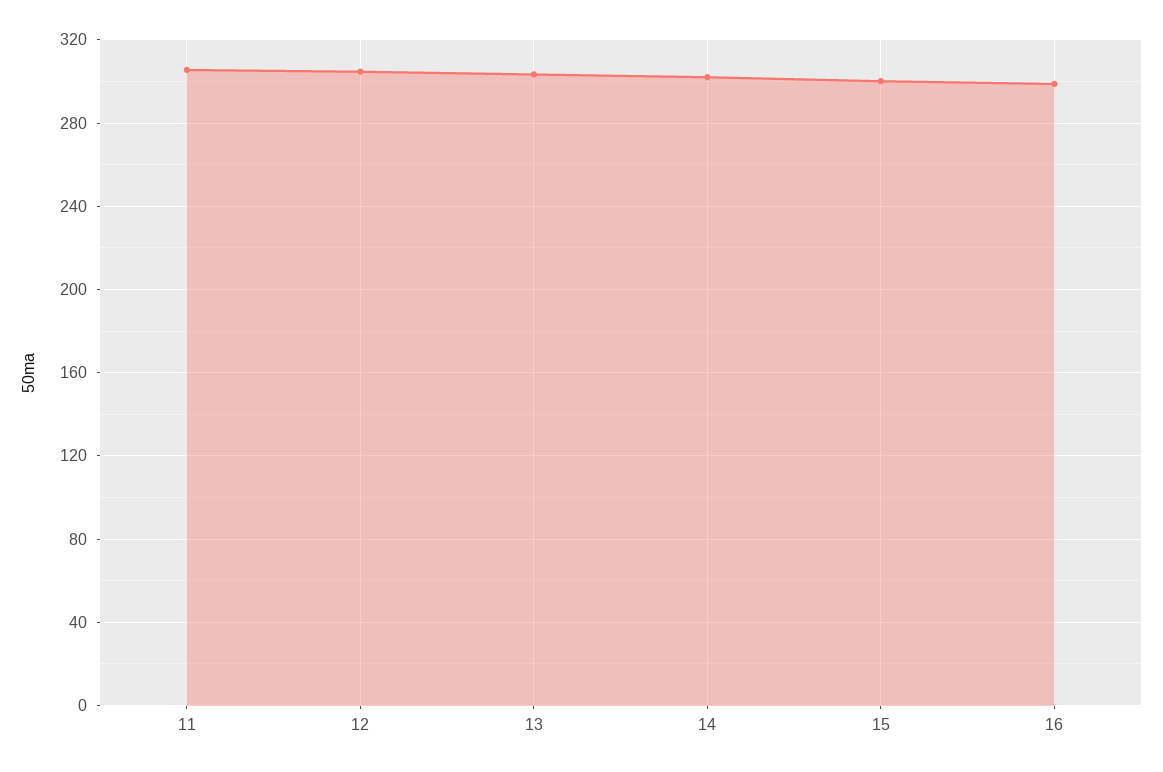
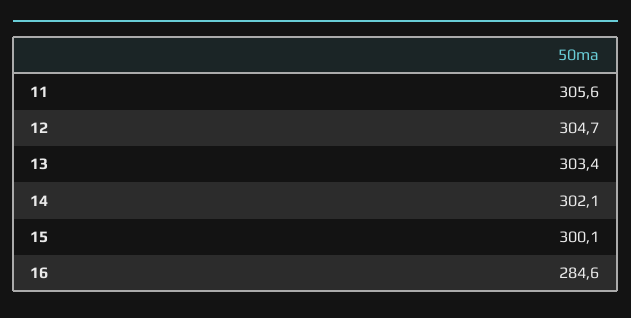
  {
    "11": 305.6,
    "12": 304.7,
    "13": 303.4,
    "14": 302.1,
    "15": 300.1,
-   "16": 300
+   "16": 284.6
  }

